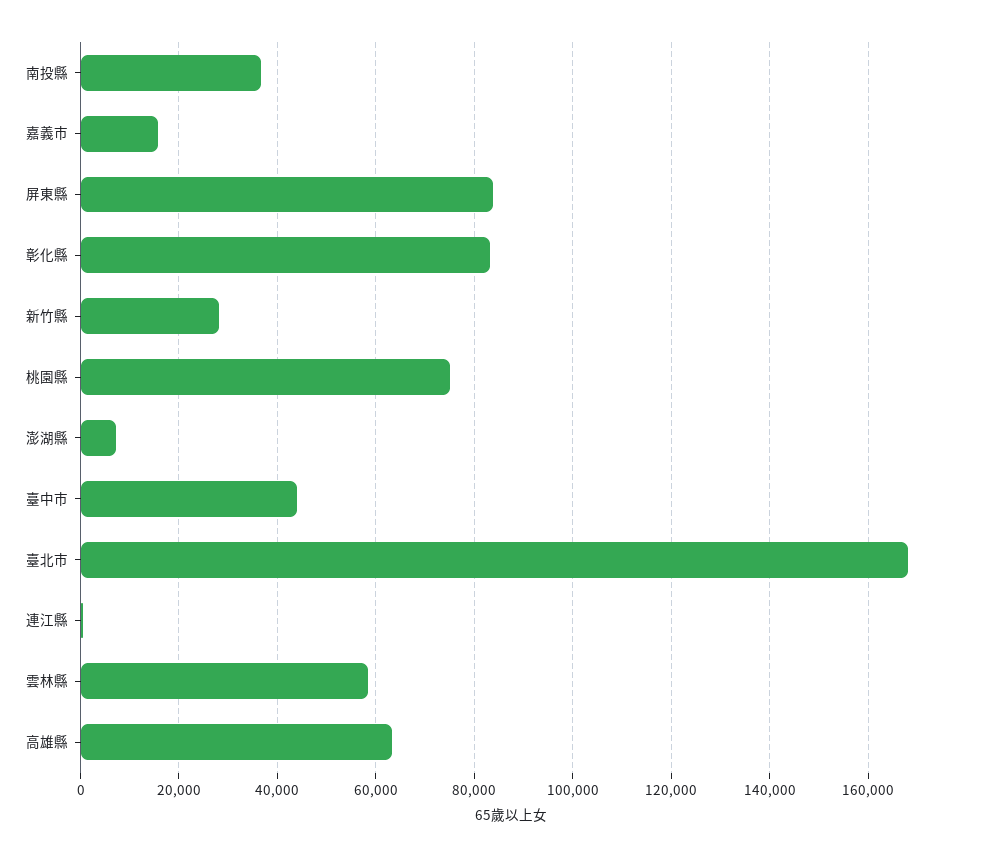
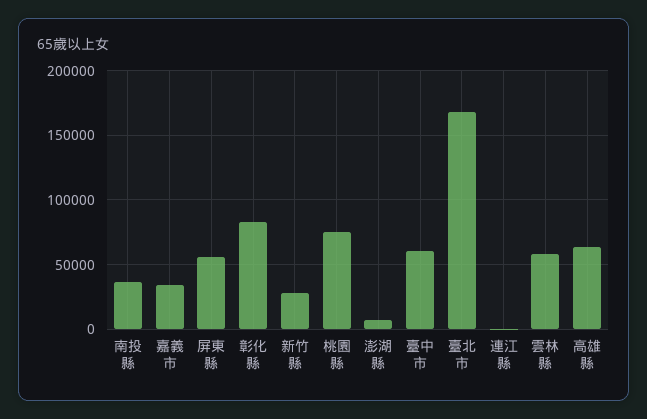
  {
    "南投縣": 36000,
-   "嘉義市": 16000,
+   "嘉義市": 35000,
-   "屏東縣": 84000,
+   "屏東縣": 55000,
    "彰化縣": 84000,
    "新竹縣": 28000,
    "桃園縣": 74000,
    "澎湖縣": 8000,
-   "臺中市": 44000,
+   "臺中市": 60000,
    "臺北市": 168000,
    "連江縣": 0,
    "雲林縣": 58000,
    "高雄縣": 64000
  }

